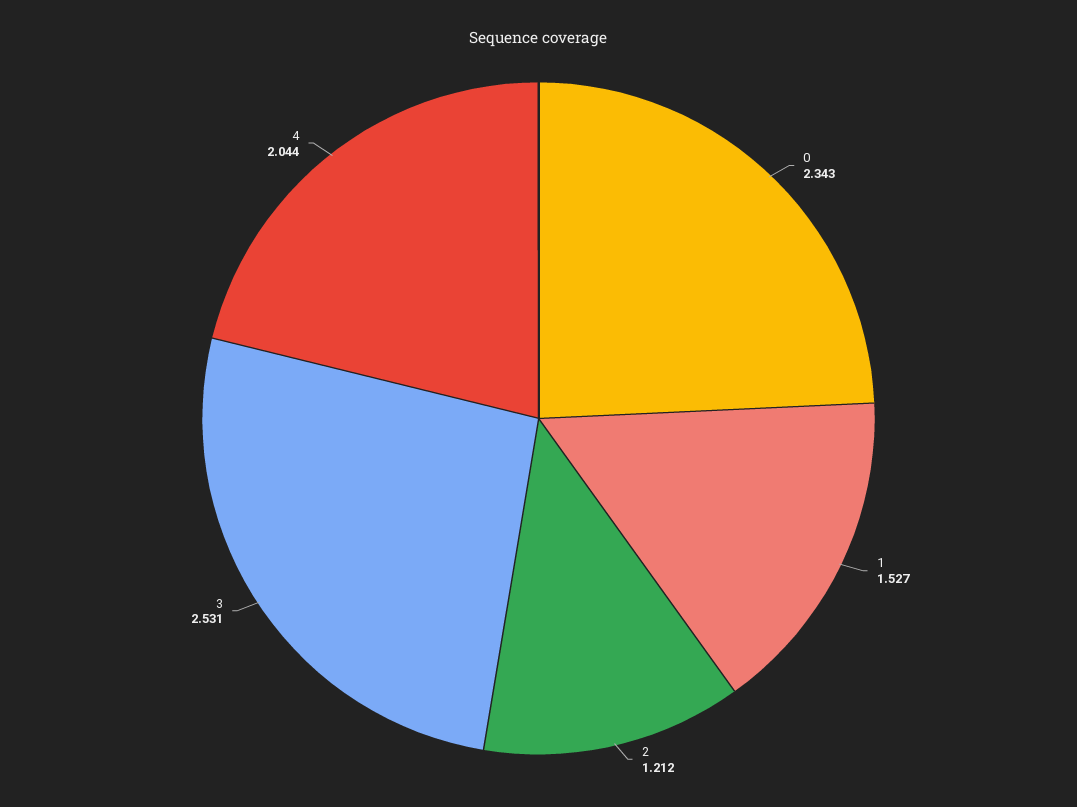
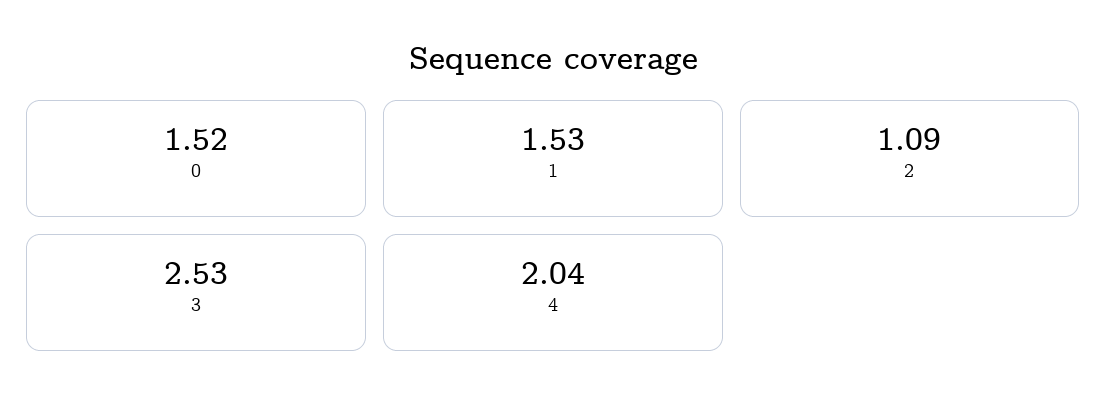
  {
-   "0": 2.343,
+   "0": 1.52,
    "1": 1.527,
-   "2": 1.212,
+   "2": 1.09,
    "3": 2.531,
    "4": 2.044
  }

